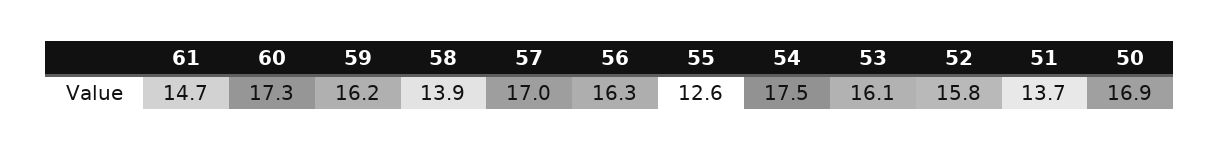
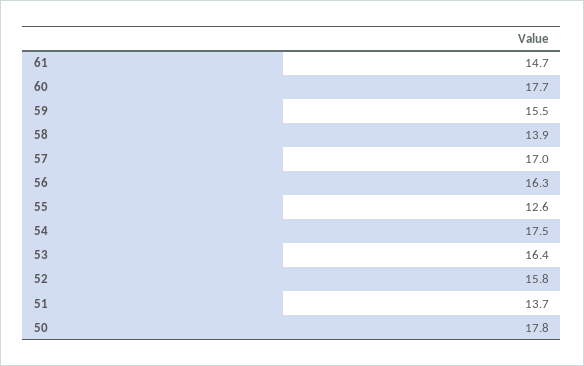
  {
    "61": 14.7,
-   "60": 17.3,
+   "60": 17.7,
-   "59": 16.2,
+   "59": 15.5,
    "58": 13.9,
    "57": 17,
    "56": 16.3,
    "55": 12.6,
    "54": 17.5,
-   "53": 16.1,
+   "53": 16.4,
    "52": 15.8,
    "51": 13.7,
-   "50": 16.9
+   "50": 17.8
  }

